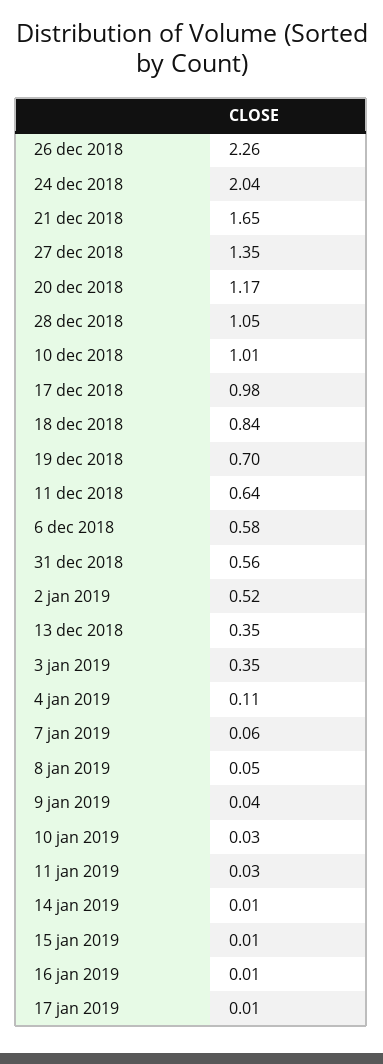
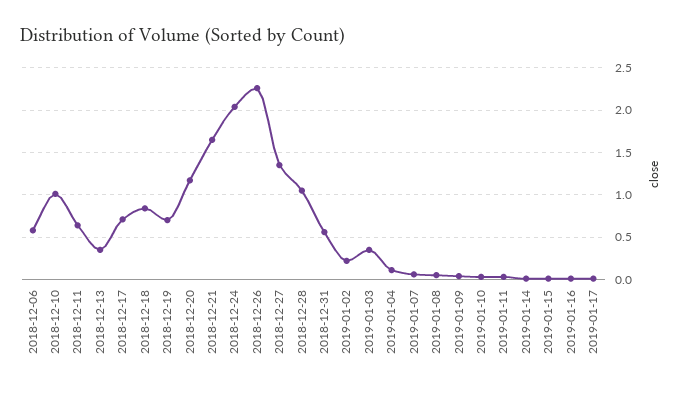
  {
    "26 dec 2018": 2.26,
    "24 dec 2018": 2.04,
    "21 dec 2018": 1.65,
    "27 dec 2018": 1.35,
    "20 dec 2018": 1.17,
    "28 dec 2018": 1.05,
    "10 dec 2018": 1.01,
-   "17 dec 2018": 0.98,
+   "17 dec 2018": 0.7,
    "18 dec 2018": 0.84,
    "19 dec 2018": 0.7,
    "11 dec 2018": 0.64,
    "6 dec 2018": 0.58,
    "31 dec 2018": 0.56,
-   "2 jan 2019": 0.52,
+   "2 jan 2019": 0.2,
    "13 dec 2018": 0.35,
    "3 jan 2019": 0.35,
    "4 jan 2019": 0.11,
    "7 jan 2019": 0.06,
    "8 jan 2019": 0.05,
    "9 jan 2019": 0.04,
    "10 jan 2019": 0.03,
    "11 jan 2019": 0.03,
    "14 jan 2019": 0.01,
    "15 jan 2019": 0.01,
    "16 jan 2019": 0.01,
    "17 jan 2019": 0.01
  }

